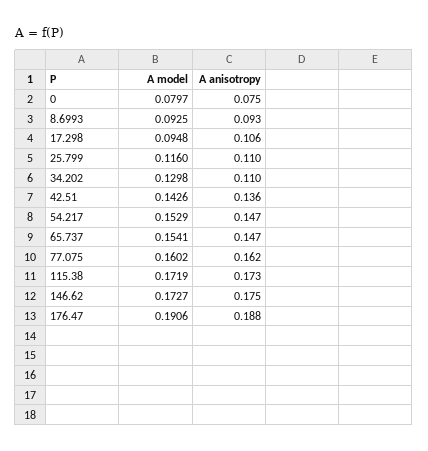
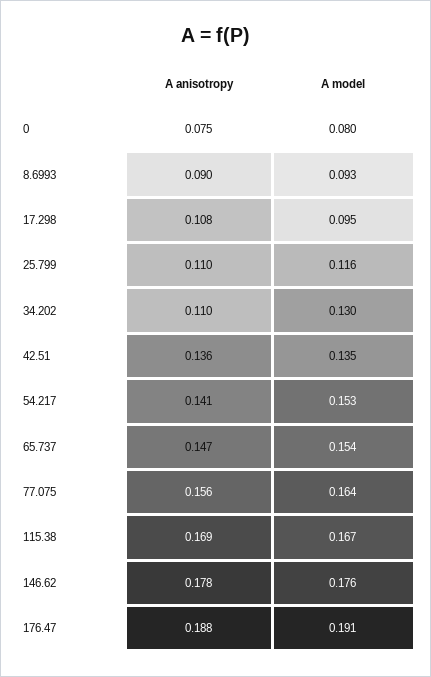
  {
    "A model": {
      "0": 0.0797,
      "8.6993": 0.0925,
      "17.298": 0.0948,
      "25.799": 0.116,
      "34.202": 0.1298,
-     "42.51": 0.1426,
+     "42.51": 0.135,
      "54.217": 0.1529,
      "65.737": 0.1541,
-     "77.075": 0.1602,
+     "77.075": 0.164,
-     "115.38": 0.1719,
+     "115.38": 0.167,
-     "146.62": 0.1727,
+     "146.62": 0.176,
      "176.47": 0.1906
    },
    "A anisotropy": {
      "0": 0.075,
-     "8.6993": 0.093,
+     "8.6993": 0.09,
-     "17.298": 0.106,
+     "17.298": 0.108,
      "25.799": 0.11,
      "34.202": 0.11,
      "42.51": 0.136,
-     "54.217": 0.147,
+     "54.217": 0.141,
      "65.737": 0.147,
-     "77.075": 0.162,
+     "77.075": 0.156,
-     "115.38": 0.173,
+     "115.38": 0.169,
-     "146.62": 0.175,
+     "146.62": 0.178,
      "176.47": 0.188
    }
  }

